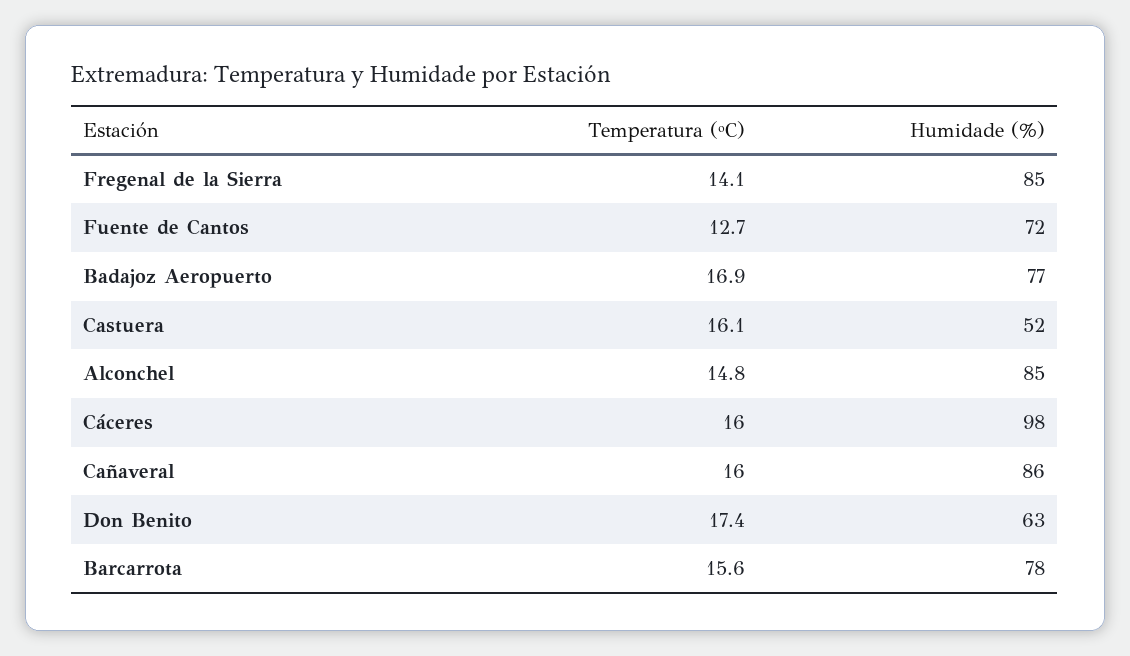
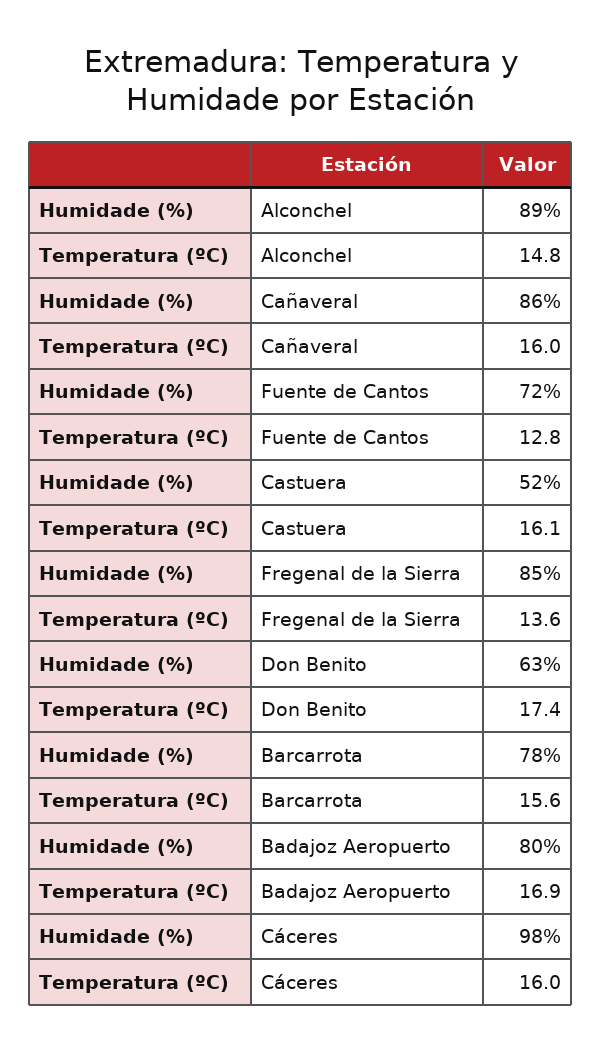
  {
    "Temperatura (ºC)": {
-     "Fregenal de la Sierra": 14.1,
+     "Fregenal de la Sierra": 13.6,
-     "Fuente de Cantos": 12.7,
+     "Fuente de Cantos": 12.8,
      "Badajoz Aeropuerto": 16.9,
      "Castuera": 16.1,
      "Alconchel": 14.8,
      "Cáceres": 16,
      "Cañaveral": 16,
      "Don Benito": 17.4,
      "Barcarrota": 15.6
    },
    "Humidade (%)": {
      "Fregenal de la Sierra": 85,
      "Fuente de Cantos": 72,
-     "Badajoz Aeropuerto": 77,
+     "Badajoz Aeropuerto": 80,
      "Castuera": 52,
-     "Alconchel": 85,
+     "Alconchel": 89,
      "Cáceres": 98,
      "Cañaveral": 86,
      "Don Benito": 63,
      "Barcarrota": 78
    }
  }

